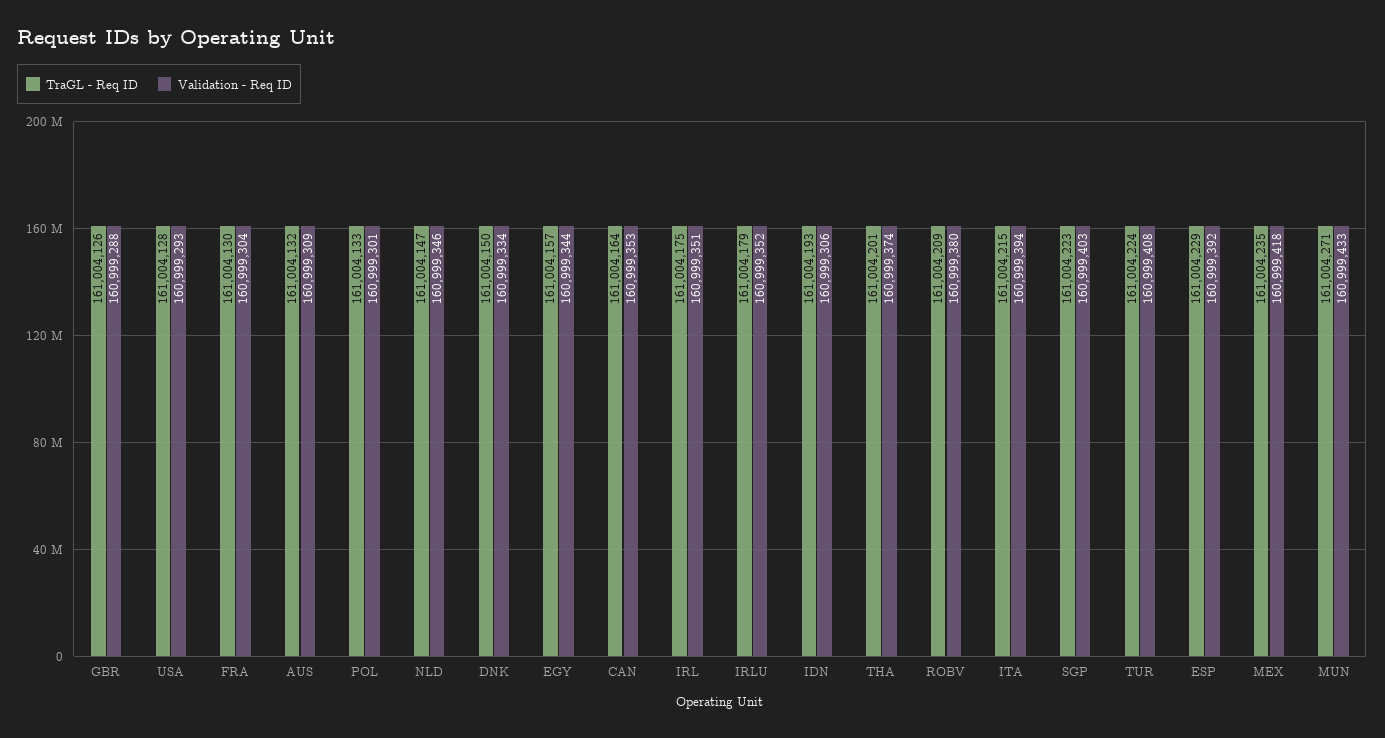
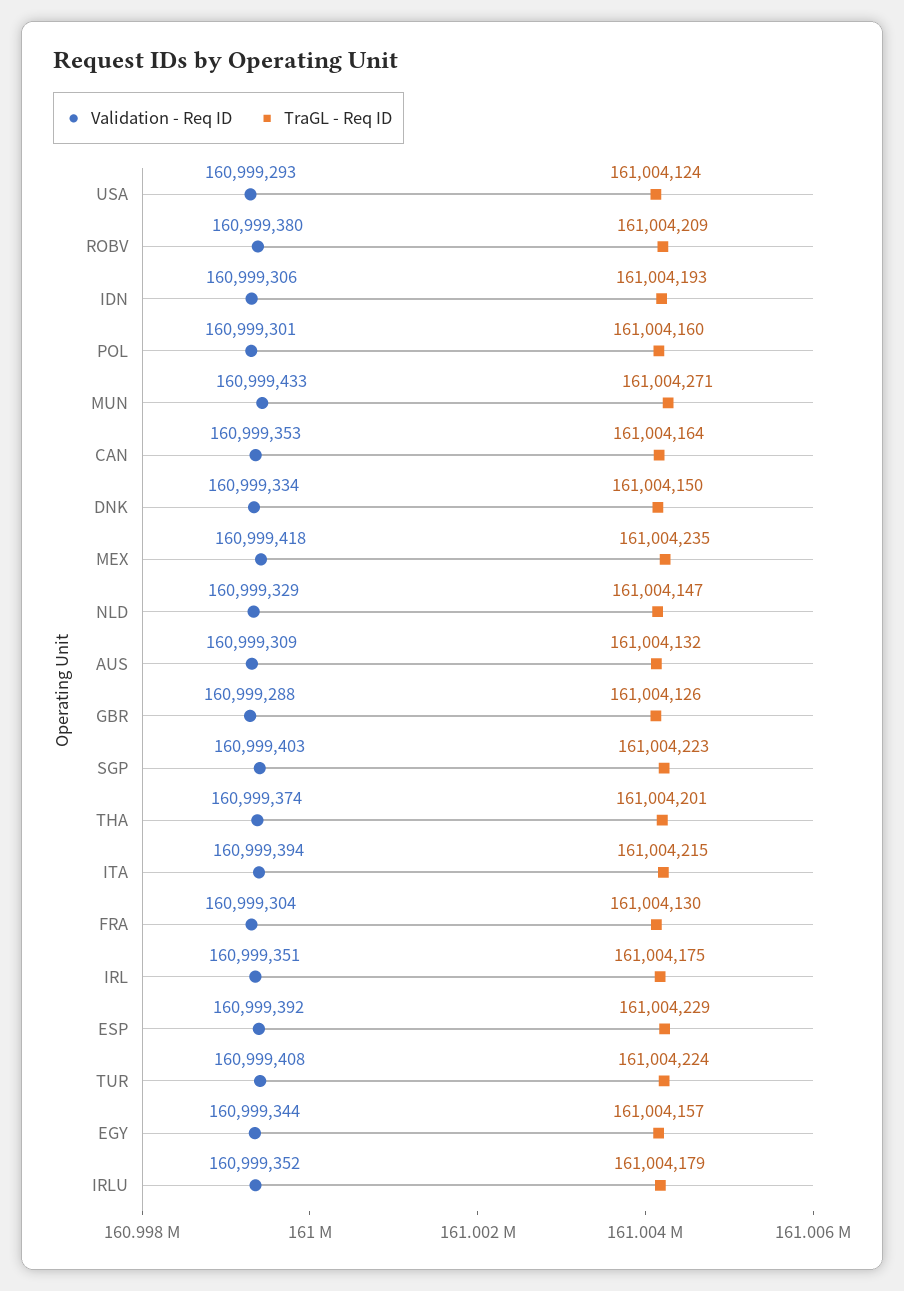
  {
    "TraGL - Req ID": {
      "GBR": 161004126,
-     "USA": 161004128,
+     "USA": 161004124,
      "FRA": 161004130,
      "AUS": 161004132,
-     "POL": 161004133,
+     "POL": 161004160,
      "NLD": 161004147,
      "DNK": 161004150,
      "EGY": 161004157,
      "CAN": 161004164,
      "IRL": 161004175,
      "IRLU": 161004179,
      "IDN": 161004193,
      "THA": 161004201,
      "ROBV": 161004209,
      "ITA": 161004215,
      "SGP": 161004223,
      "TUR": 161004224,
      "ESP": 161004229,
      "MEX": 161004235,
      "MUN": 161004271
    },
    "Validation - Req ID": {
      "GBR": 160999288,
      "USA": 160999293,
      "FRA": 160999304,
      "AUS": 160999309,
      "POL": 160999301,
-     "NLD": 160999346,
+     "NLD": 160999329,
      "DNK": 160999334,
      "EGY": 160999344,
      "CAN": 160999353,
      "IRL": 160999351,
      "IRLU": 160999352,
      "IDN": 160999306,
      "THA": 160999374,
      "ROBV": 160999380,
      "ITA": 160999394,
      "SGP": 160999403,
      "TUR": 160999408,
      "ESP": 160999392,
      "MEX": 160999418,
      "MUN": 160999433
    }
  }

